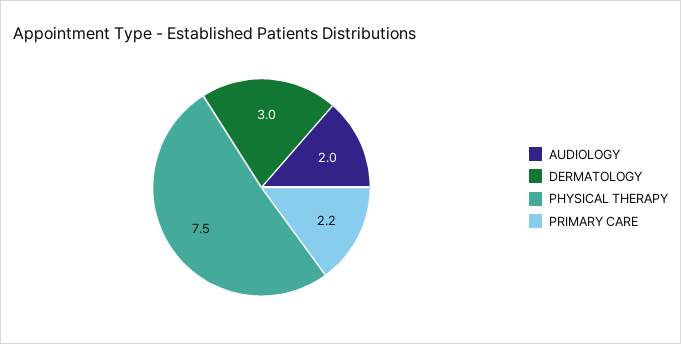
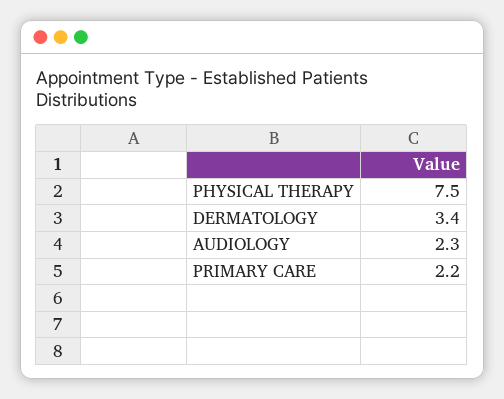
  {
-   "AUDIOLOGY": 2,
+   "AUDIOLOGY": 2.3,
-   "DERMATOLOGY": 3,
+   "DERMATOLOGY": 3.4,
    "PHYSICAL THERAPY": 7.5,
    "PRIMARY CARE": 2.2
  }

